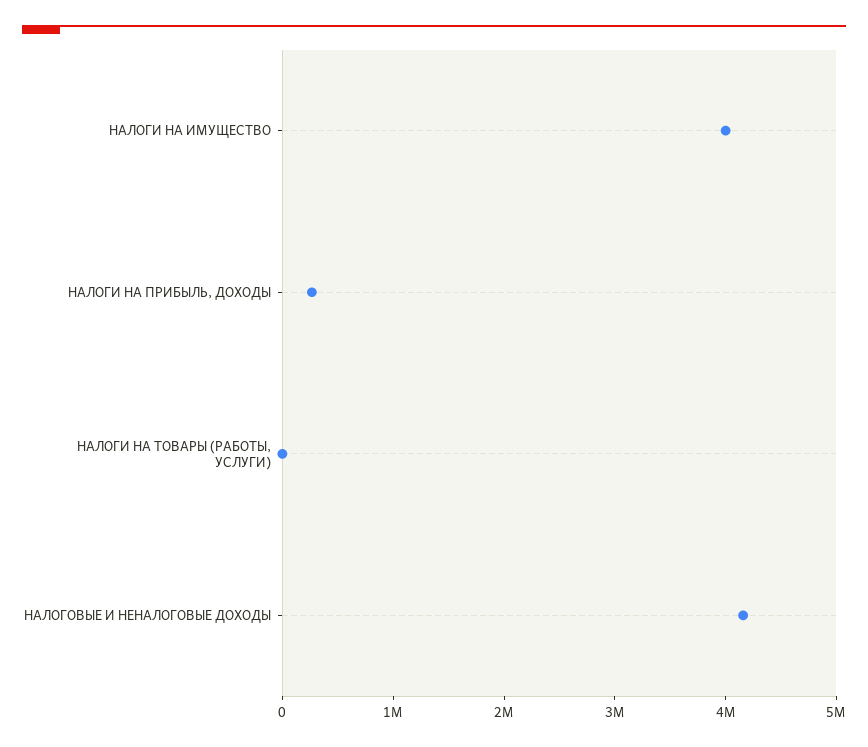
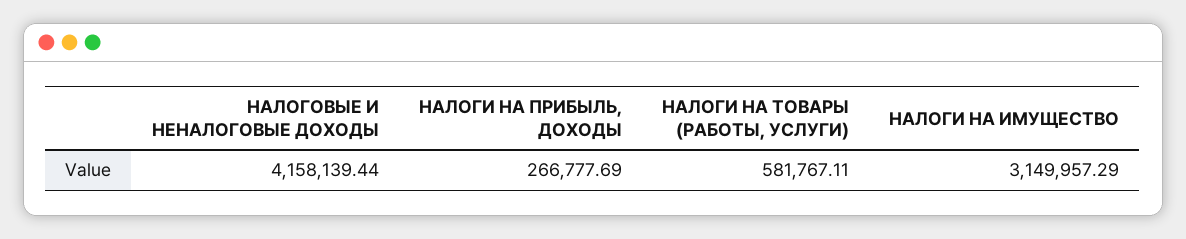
  {
-   "НАЛОГИ НА ИМУЩЕСТВО": 4000000,
+   "НАЛОГИ НА ИМУЩЕСТВО": 3149957.29,
    "НАЛОГИ НА ПРИБЫЛЬ, ДОХОДЫ": 266777.69,
-   "НАЛОГИ НА ТОВАРЫ (РАБОТЫ, УСЛУГИ)": 0,
+   "НАЛОГИ НА ТОВАРЫ (РАБОТЫ, УСЛУГИ)": 581767.11,
    "НАЛОГОВЫЕ И НЕНАЛОГОВЫЕ ДОХОДЫ": 4158139.44
  }

